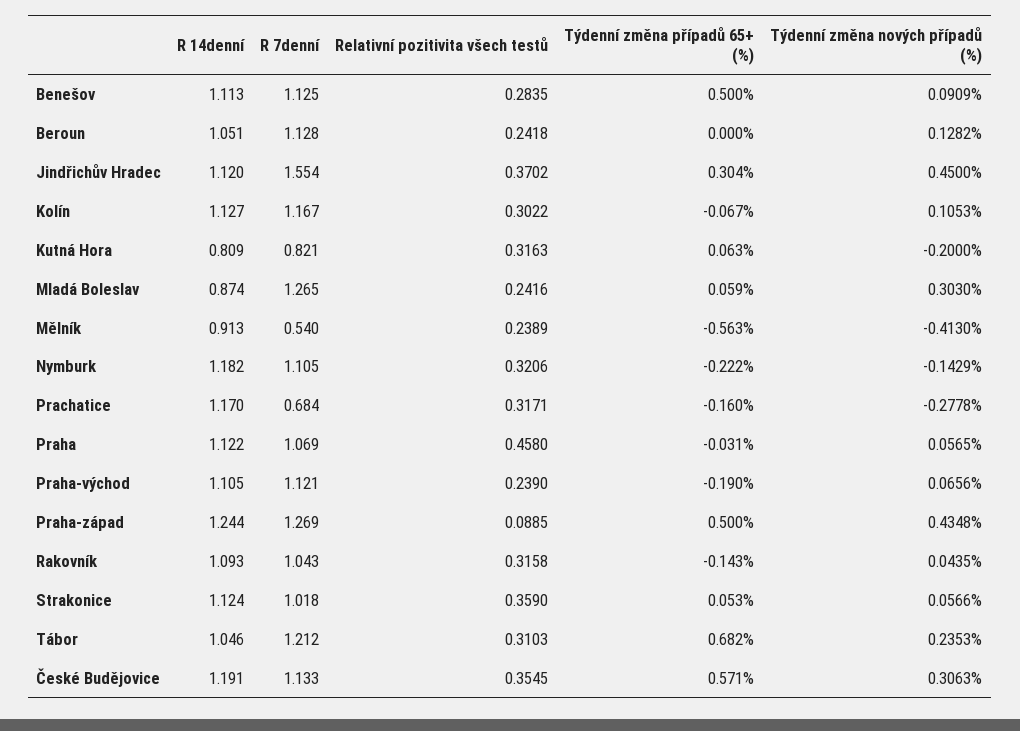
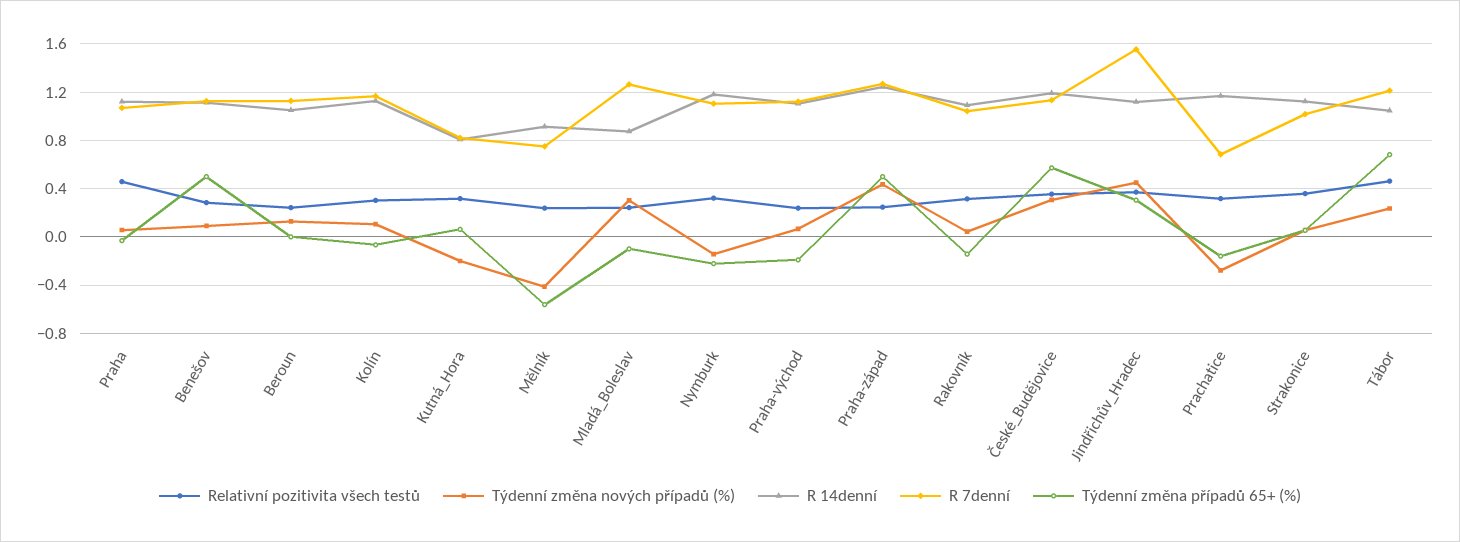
  {
    "R 14denní": {
      "Benešov": 1.113,
      "Beroun": 1.051,
      "Jindřichův Hradec": 1.12,
      "Kolín": 1.127,
      "Kutná Hora": 0.809,
      "Mladá Boleslav": 0.874,
      "Mělník": 0.913,
      "Nymburk": 1.182,
      "Prachatice": 1.17,
      "Praha": 1.122,
      "Praha-východ": 1.105,
      "Praha-západ": 1.244,
      "Rakovník": 1.093,
      "Strakonice": 1.124,
      "Tábor": 1.046,
      "České Budějovice": 1.191
    },
    "R 7denní": {
      "Benešov": 1.125,
      "Beroun": 1.128,
      "Jindřichův Hradec": 1.554,
      "Kolín": 1.167,
      "Kutná Hora": 0.821,
      "Mladá Boleslav": 1.265,
-     "Mělník": 0.54,
+     "Mělník": 0.75,
      "Nymburk": 1.105,
      "Prachatice": 0.684,
      "Praha": 1.069,
      "Praha-východ": 1.121,
      "Praha-západ": 1.269,
      "Rakovník": 1.043,
      "Strakonice": 1.018,
      "Tábor": 1.212,
      "České Budějovice": 1.133
    },
    "Relativní pozitivita všech testů": {
      "Benešov": 0.2835,
      "Beroun": 0.2418,
      "Jindřichův Hradec": 0.3702,
      "Kolín": 0.3022,
      "Kutná Hora": 0.3163,
      "Mladá Boleslav": 0.2416,
      "Mělník": 0.2389,
      "Nymburk": 0.3206,
      "Prachatice": 0.3171,
      "Praha": 0.458,
      "Praha-východ": 0.239,
-     "Praha-západ": 0.0885,
+     "Praha-západ": 0.25,
      "Rakovník": 0.3158,
      "Strakonice": 0.359,
-     "Tábor": 0.3103,
+     "Tábor": 0.45,
      "České Budějovice": 0.3545
    },
    "Týdenní změna případů 65+ (%)": {
      "Benešov": 0.5,
      "Beroun": 0,
      "Jindřichův Hradec": 0.304,
      "Kolín": -0.067,
      "Kutná Hora": 0.063,
-     "Mladá Boleslav": 0.059,
+     "Mladá Boleslav": -0.1,
      "Mělník": -0.563,
      "Nymburk": -0.222,
      "Prachatice": -0.16,
      "Praha": -0.031,
      "Praha-východ": -0.19,
      "Praha-západ": 0.5,
      "Rakovník": -0.143,
      "Strakonice": 0.053,
      "Tábor": 0.682,
      "České Budějovice": 0.571
    },
    "Týdenní změna nových případů (%)": {
      "Benešov": 0.0909,
      "Beroun": 0.1282,
      "Jindřichův Hradec": 0.45,
      "Kolín": 0.1053,
      "Kutná Hora": -0.2,
      "Mladá Boleslav": 0.303,
      "Mělník": -0.413,
      "Nymburk": -0.1429,
      "Prachatice": -0.2778,
      "Praha": 0.0565,
      "Praha-východ": 0.0656,
      "Praha-západ": 0.4348,
      "Rakovník": 0.0435,
      "Strakonice": 0.0566,
      "Tábor": 0.2353,
      "České Budějovice": 0.3063
    }
  }

